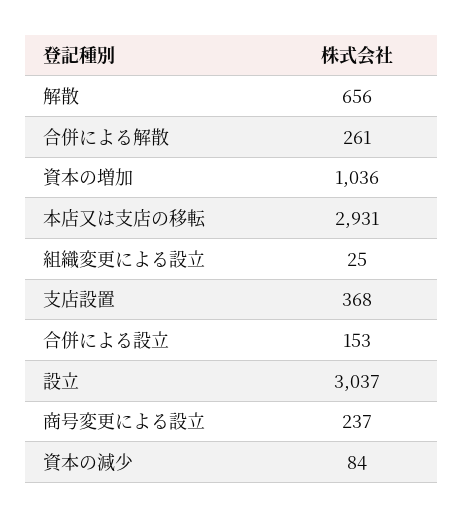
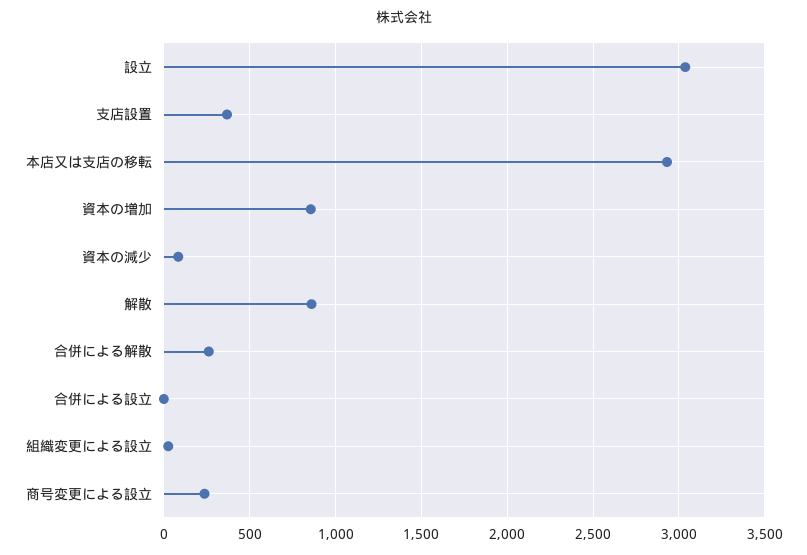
  {
-   "解散": 656,
+   "解散": 850,
    "合併による解散": 261,
-   "資本の増加": 1036,
+   "資本の増加": 850,
    "本店又は支店の移転": 2931,
    "組織変更による設立": 25,
    "支店設置": 368,
-   "合併による設立": 153,
+   "合併による設立": 0,
    "設立": 3037,
    "商号変更による設立": 237,
    "資本の減少": 84
  }

